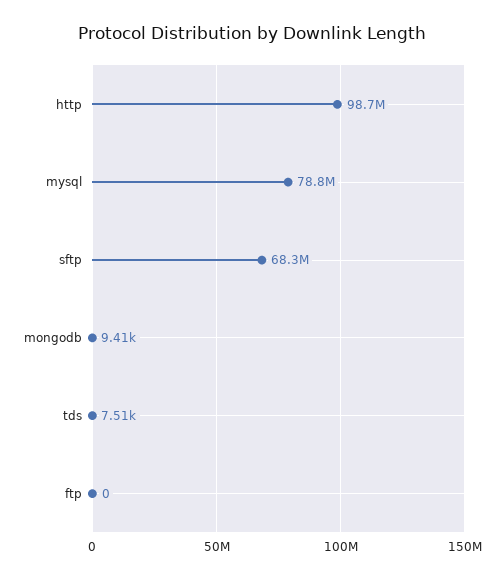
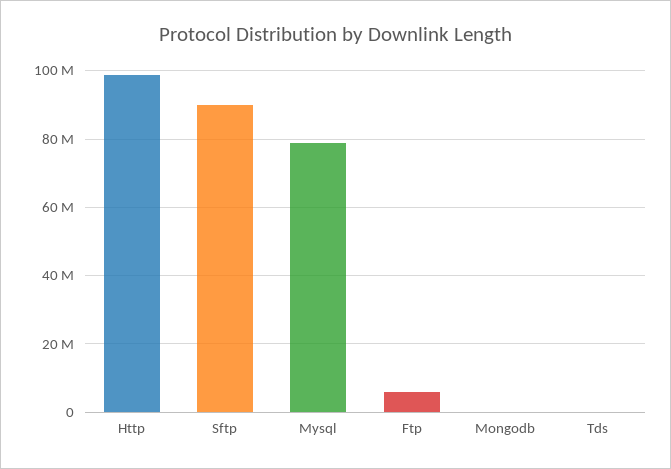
  {
    "http": 98700000,
    "mysql": 78800000,
-   "sftp": 68300000,
+   "sftp": 90000000,
    "mongodb": 9410,
    "tds": 7510,
-   "ftp": 0
+   "ftp": 6000000
  }

